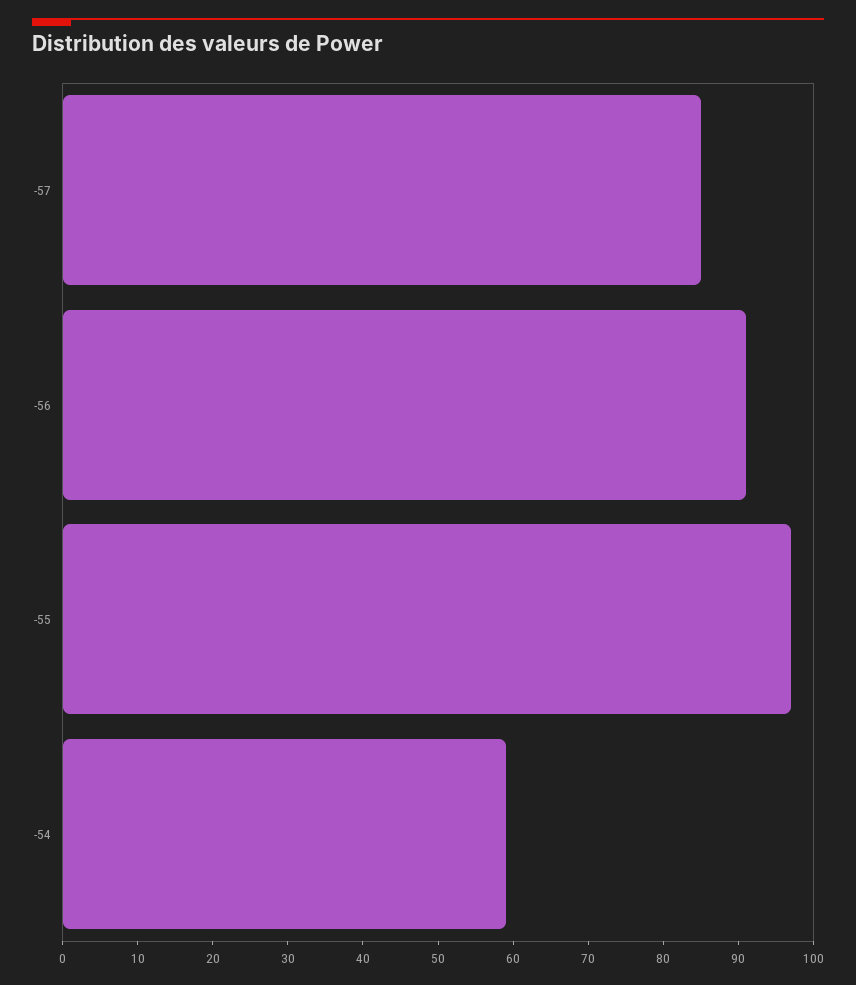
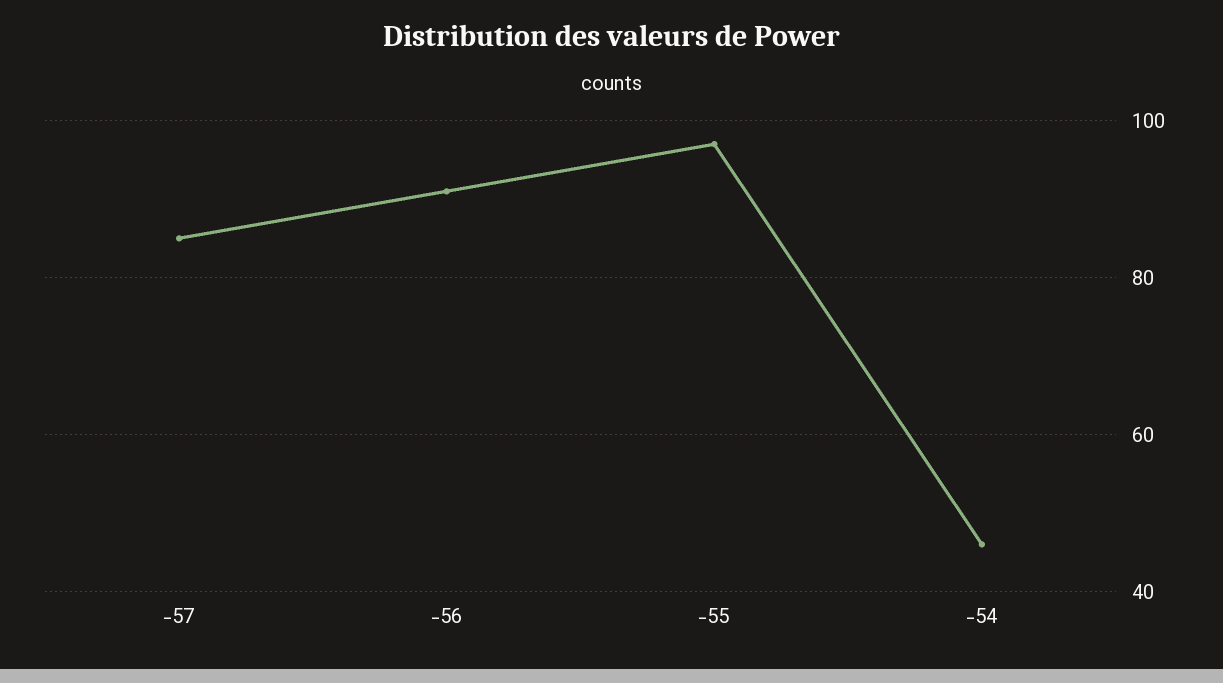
  {
    "-57": 85,
    "-56": 90,
    "-55": 95,
-   "-54": 60
+   "-54": 45
  }

